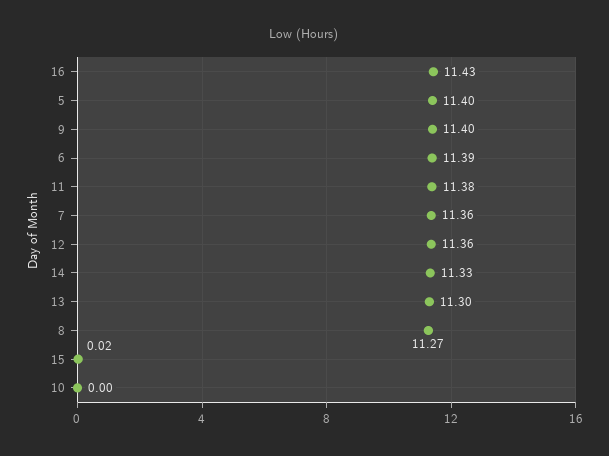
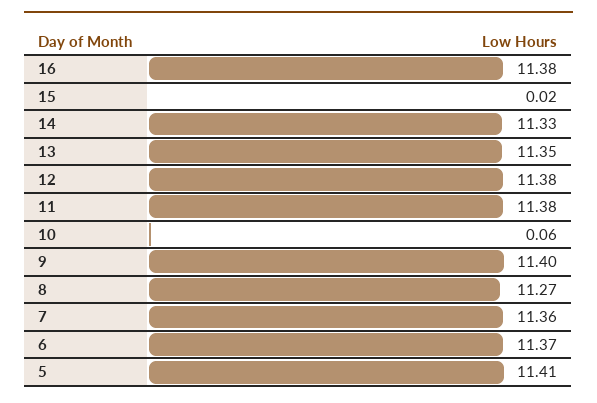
  {
-   "16": 11.43,
+   "16": 11.38,
-   "5": 11.4,
+   "5": 11.41,
    "9": 11.4,
-   "6": 11.39,
+   "6": 11.37,
    "11": 11.38,
    "7": 11.36,
-   "12": 11.36,
+   "12": 11.38,
    "14": 11.33,
-   "13": 11.3,
+   "13": 11.35,
    "8": 11.27,
    "15": 0.02,
-   "10": 0
+   "10": 0.06
  }

